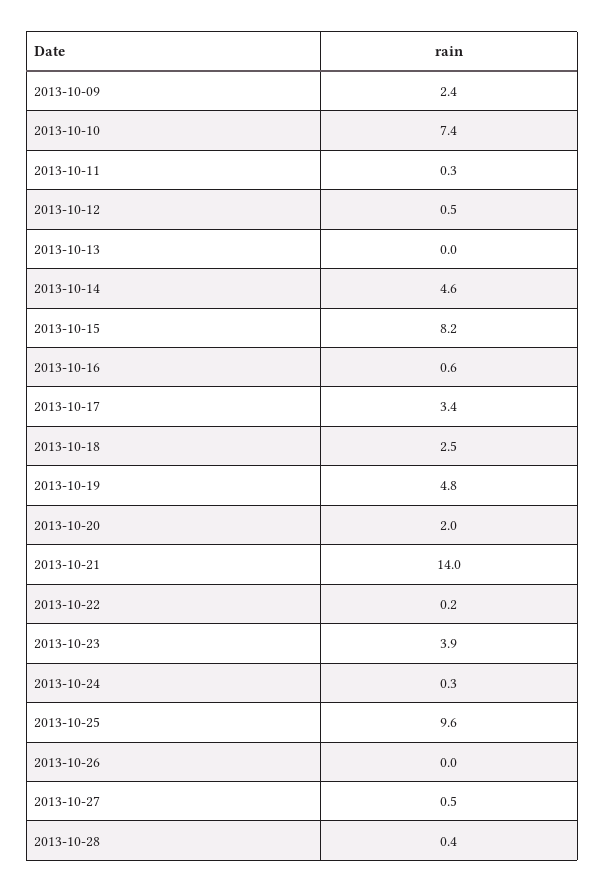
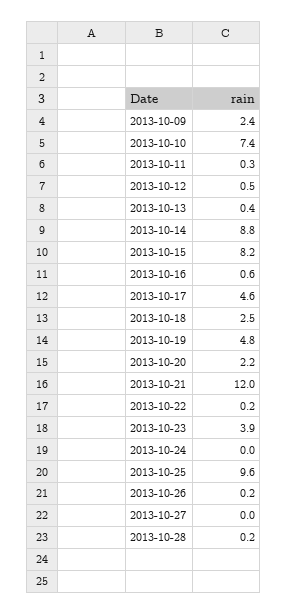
  {
    "2013-10-09": 2.4,
    "2013-10-10": 7.4,
    "2013-10-11": 0.3,
    "2013-10-12": 0.5,
-   "2013-10-13": 0,
+   "2013-10-13": 0.4,
-   "2013-10-14": 4.6,
+   "2013-10-14": 8.8,
    "2013-10-15": 8.2,
    "2013-10-16": 0.6,
-   "2013-10-17": 3.4,
+   "2013-10-17": 4.6,
    "2013-10-18": 2.5,
    "2013-10-19": 4.8,
-   "2013-10-20": 2,
+   "2013-10-20": 2.2,
-   "2013-10-21": 14,
+   "2013-10-21": 12,
    "2013-10-22": 0.2,
    "2013-10-23": 3.9,
-   "2013-10-24": 0.3,
+   "2013-10-24": 0,
    "2013-10-25": 9.6,
-   "2013-10-26": 0,
+   "2013-10-26": 0.2,
-   "2013-10-27": 0.5,
+   "2013-10-27": 0,
-   "2013-10-28": 0.4
+   "2013-10-28": 0.2
  }

